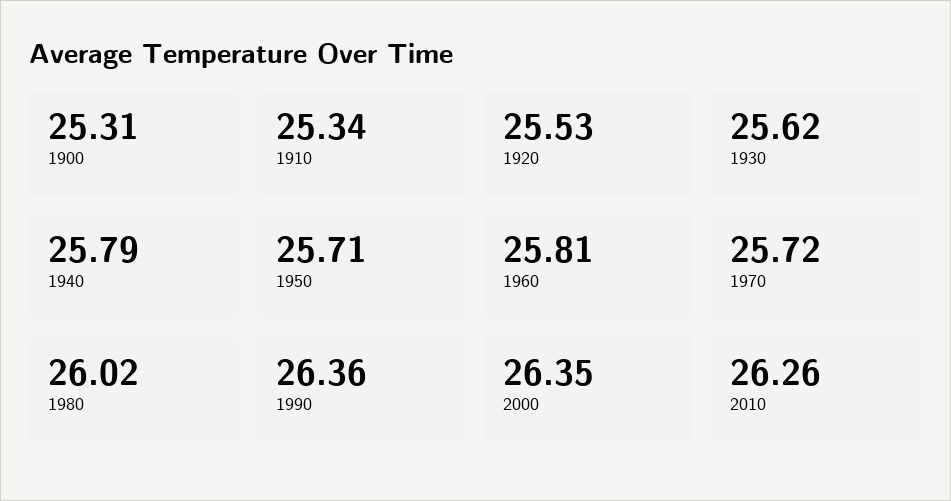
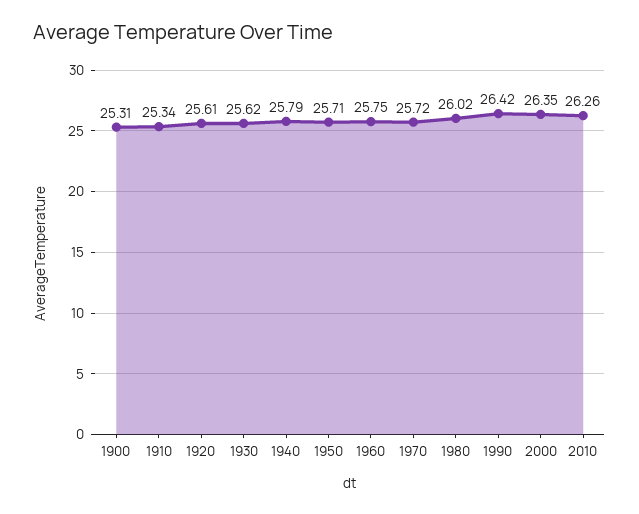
  {
    "1900": 25.31,
    "1910": 25.34,
-   "1920": 25.53,
+   "1920": 25.61,
    "1930": 25.62,
    "1940": 25.79,
    "1950": 25.71,
-   "1960": 25.81,
+   "1960": 25.75,
    "1970": 25.72,
    "1980": 26.02,
-   "1990": 26.36,
+   "1990": 26.42,
    "2000": 26.35,
    "2010": 26.26
  }

